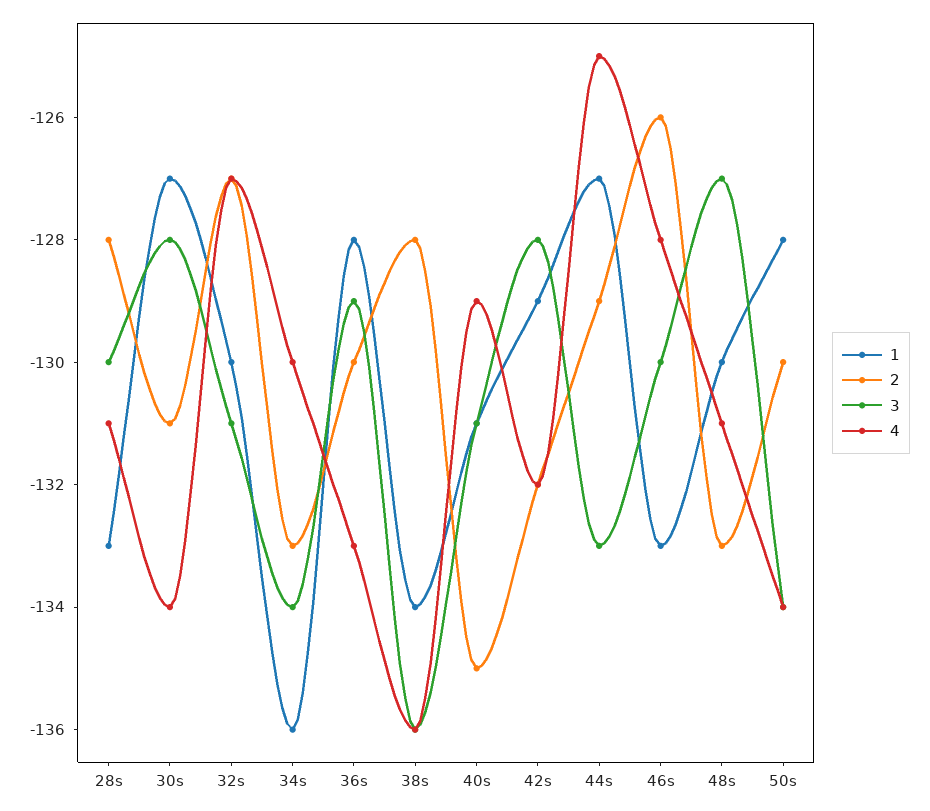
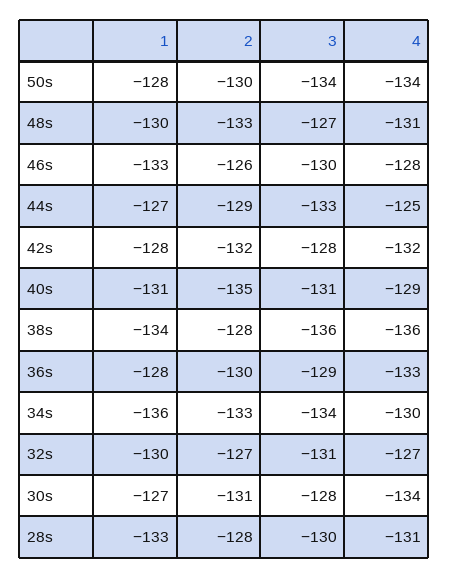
  {
    "1": {
      "28s": -133,
      "30s": -127,
      "32s": -130,
      "34s": -136,
      "36s": -128,
      "38s": -134,
      "40s": -131,
-     "42s": -129,
+     "42s": -128,
      "44s": -127,
      "46s": -133,
      "48s": -130,
      "50s": -128
    },
    "2": {
      "28s": -128,
      "30s": -131,
      "32s": -127,
      "34s": -133,
      "36s": -130,
      "38s": -128,
      "40s": -135,
      "42s": -132,
      "44s": -129,
      "46s": -126,
      "48s": -133,
      "50s": -130
    },
    "3": {
      "28s": -130,
      "30s": -128,
      "32s": -131,
      "34s": -134,
      "36s": -129,
      "38s": -136,
      "40s": -131,
      "42s": -128,
      "44s": -133,
      "46s": -130,
      "48s": -127,
      "50s": -134
    },
    "4": {
      "28s": -131,
      "30s": -134,
      "32s": -127,
      "34s": -130,
      "36s": -133,
      "38s": -136,
      "40s": -129,
      "42s": -132,
      "44s": -125,
      "46s": -128,
      "48s": -131,
      "50s": -134
    }
  }

